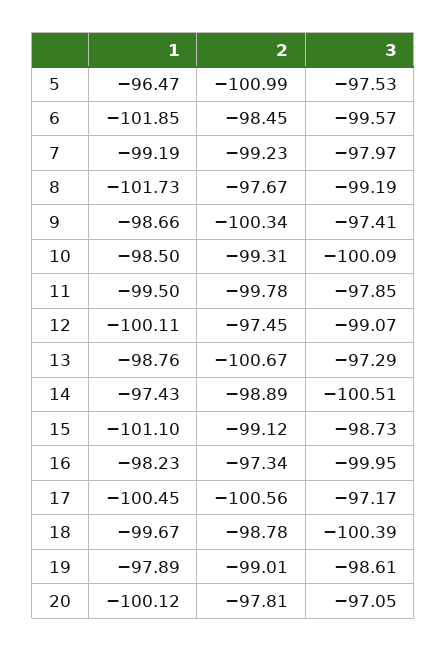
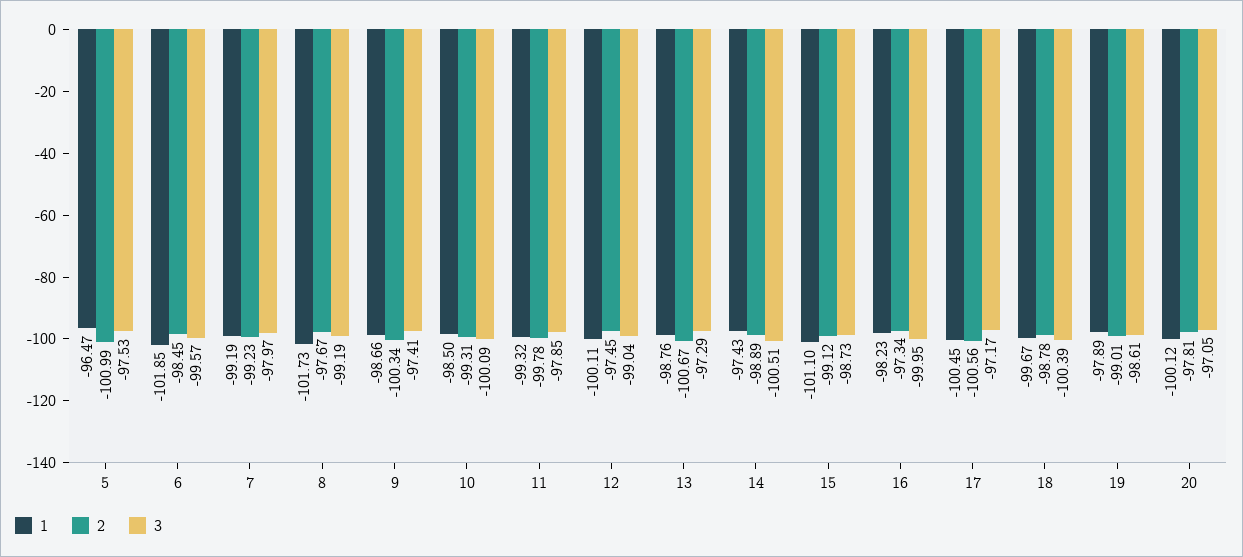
  {
    "1": {
      "5": -96.47,
      "6": -101.85,
      "7": -99.19,
      "8": -101.73,
      "9": -98.66,
      "10": -98.5,
-     "11": -99.5,
+     "11": -99.32,
      "12": -100.11,
      "13": -98.76,
      "14": -97.43,
      "15": -101.1,
      "16": -98.23,
      "17": -100.45,
      "18": -99.67,
      "19": -97.89,
      "20": -100.12
    },
    "2": {
      "5": -100.99,
      "6": -98.45,
      "7": -99.23,
      "8": -97.67,
      "9": -100.34,
      "10": -99.31,
      "11": -99.78,
      "12": -97.45,
      "13": -100.67,
      "14": -98.89,
      "15": -99.12,
      "16": -97.34,
      "17": -100.56,
      "18": -98.78,
      "19": -99.01,
      "20": -97.81
    },
    "3": {
      "5": -97.53,
      "6": -99.57,
      "7": -97.97,
      "8": -99.19,
      "9": -97.41,
      "10": -100.09,
      "11": -97.85,
-     "12": -99.07,
+     "12": -99.04,
      "13": -97.29,
      "14": -100.51,
      "15": -98.73,
      "16": -99.95,
      "17": -97.17,
      "18": -100.39,
      "19": -98.61,
      "20": -97.05
    }
  }

